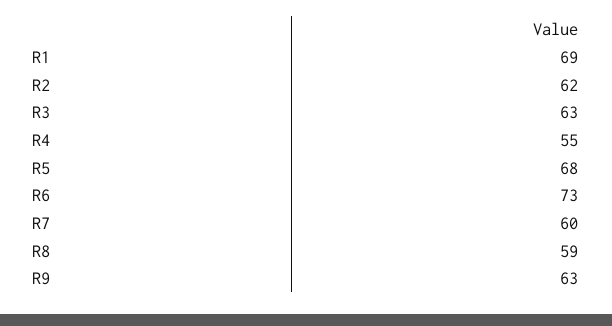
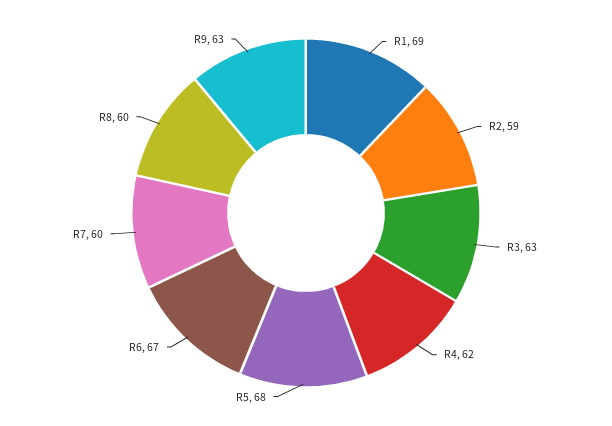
  {
    "R1": 69,
-   "R2": 62,
+   "R2": 59,
    "R3": 63,
-   "R4": 55,
+   "R4": 62,
    "R5": 68,
-   "R6": 73,
+   "R6": 67,
    "R7": 60,
-   "R8": 59,
+   "R8": 60,
    "R9": 63
  }

